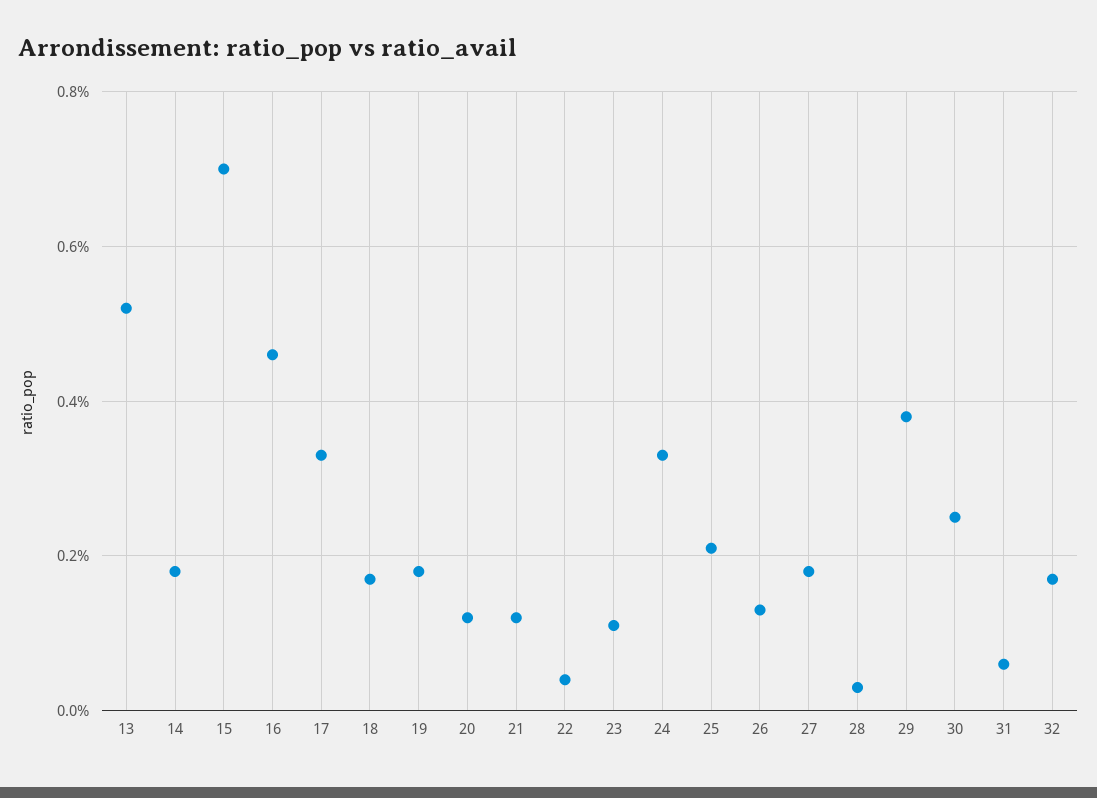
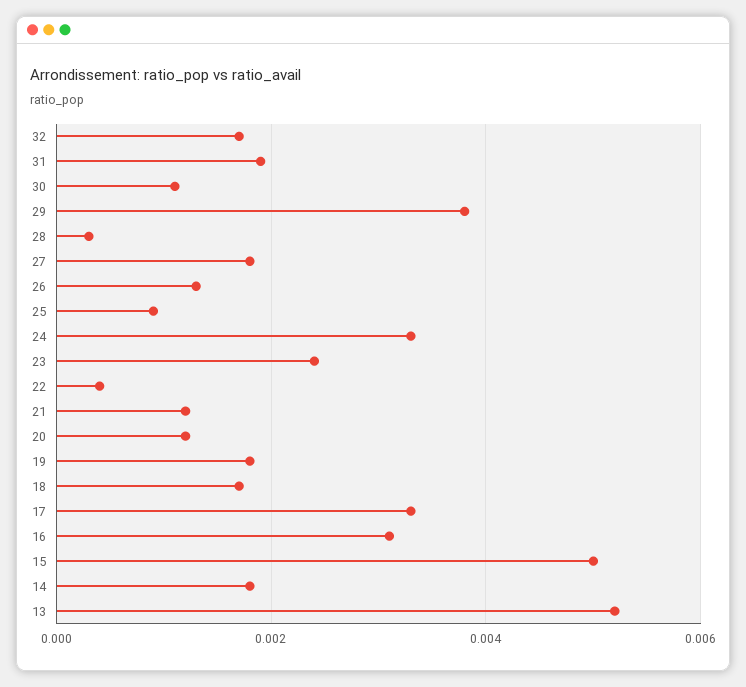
  {
    "13": 0.005,
    "14": 0.002,
-   "15": 0.007,
+   "15": 0.005,
-   "16": 0.0045,
+   "16": 0.003,
    "17": 0.0035,
    "18": 0.0015,
    "19": 0.002,
    "20": 0.001,
    "21": 0.001,
    "22": 0.0005,
-   "23": 0.001,
+   "23": 0.0025,
    "24": 0.0035,
-   "25": 0.002,
+   "25": 0.001,
    "26": 0.0015,
    "27": 0.002,
    "28": 0.0005,
    "29": 0.004,
-   "30": 0.0025,
+   "30": 0.001,
-   "31": 0.0005,
+   "31": 0.002,
    "32": 0.0015
  }

